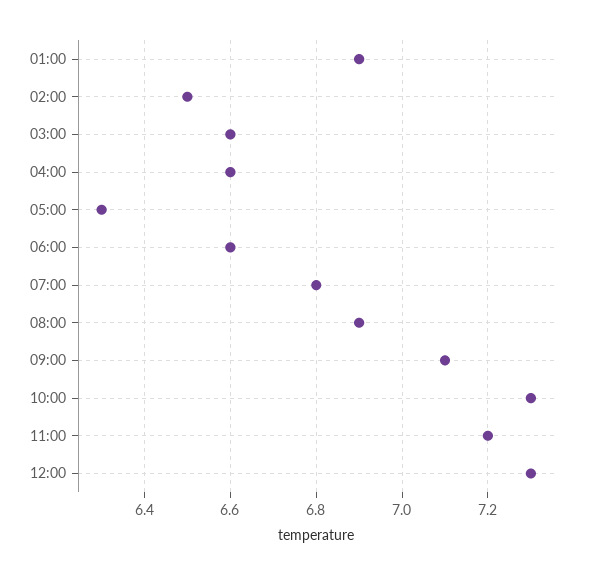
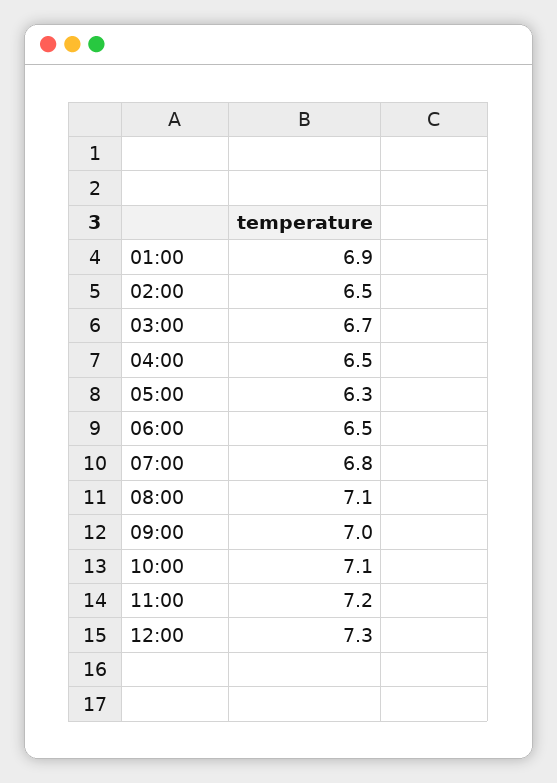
  {
    "01:00": 6.9,
    "02:00": 6.5,
-   "03:00": 6.6,
+   "03:00": 6.7,
-   "04:00": 6.6,
+   "04:00": 6.5,
    "05:00": 6.3,
-   "06:00": 6.6,
+   "06:00": 6.5,
    "07:00": 6.8,
-   "08:00": 6.9,
+   "08:00": 7.1,
-   "09:00": 7.1,
+   "09:00": 7,
-   "10:00": 7.3,
+   "10:00": 7.1,
    "11:00": 7.2,
    "12:00": 7.3
  }

